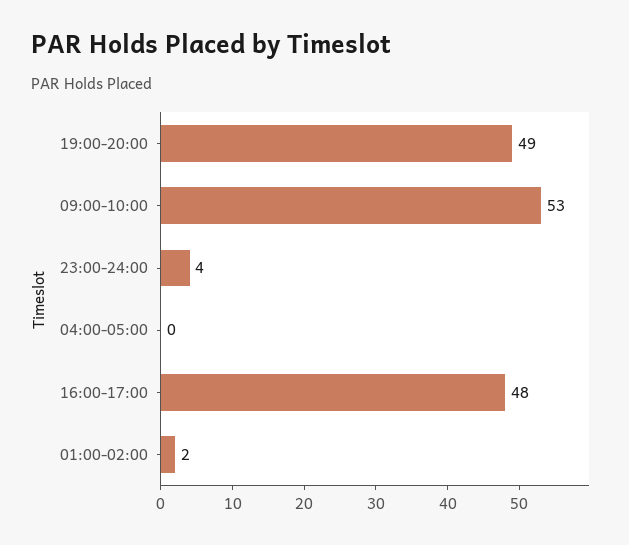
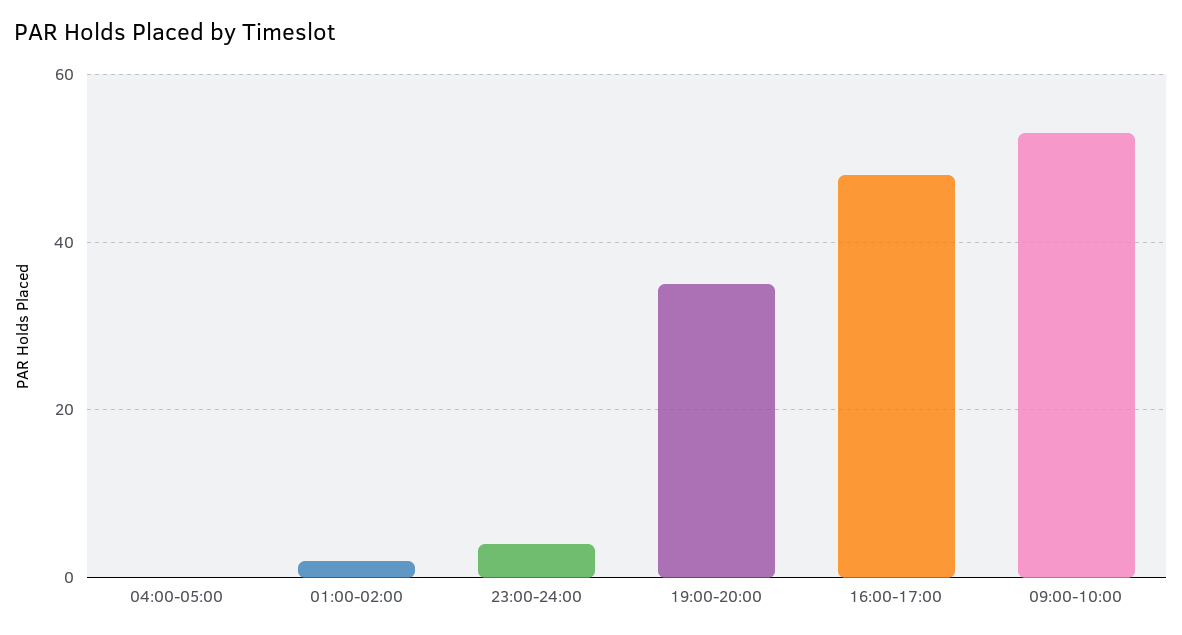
  {
-   "19:00-20:00": 49,
+   "19:00-20:00": 35,
    "09:00-10:00": 53,
    "23:00-24:00": 4,
    "04:00-05:00": 0,
    "16:00-17:00": 48,
    "01:00-02:00": 2
  }

